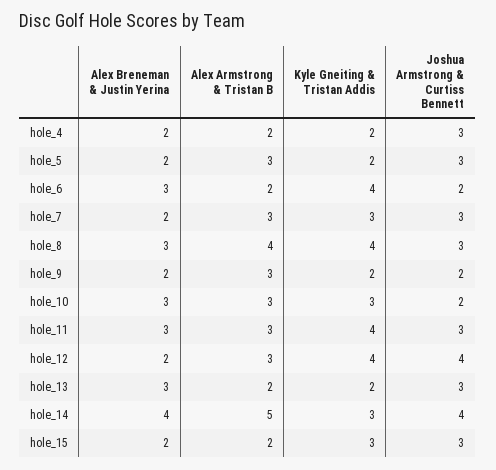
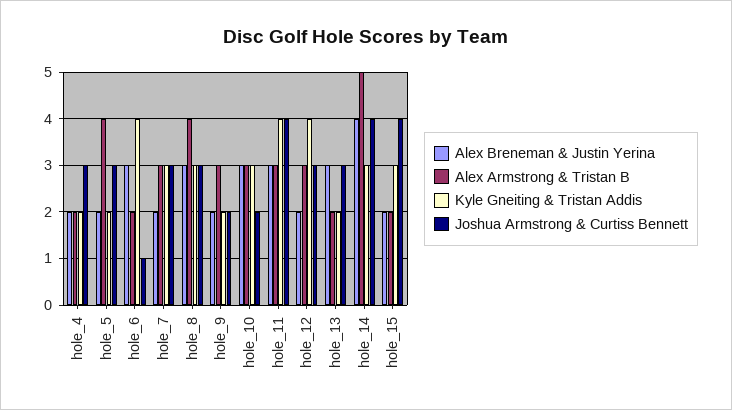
  {
    "Alex Breneman & Justin Yerina": {
      "hole_4": 2,
      "hole_5": 2,
      "hole_6": 3,
      "hole_7": 2,
      "hole_8": 3,
      "hole_9": 2,
      "hole_10": 3,
      "hole_11": 3,
      "hole_12": 2,
      "hole_13": 3,
      "hole_14": 4,
      "hole_15": 2
    },
    "Alex Armstrong & Tristan B": {
      "hole_4": 2,
-     "hole_5": 3,
+     "hole_5": 4,
      "hole_6": 2,
      "hole_7": 3,
      "hole_8": 4,
      "hole_9": 3,
      "hole_10": 3,
      "hole_11": 3,
      "hole_12": 3,
      "hole_13": 2,
      "hole_14": 5,
      "hole_15": 2
    },
    "Kyle Gneiting & Tristan Addis": {
      "hole_4": 2,
      "hole_5": 2,
      "hole_6": 4,
      "hole_7": 3,
-     "hole_8": 4,
+     "hole_8": 3,
      "hole_9": 2,
      "hole_10": 3,
      "hole_11": 4,
      "hole_12": 4,
      "hole_13": 2,
      "hole_14": 3,
      "hole_15": 3
    },
    "Joshua Armstrong & Curtiss Bennett": {
      "hole_4": 3,
      "hole_5": 3,
-     "hole_6": 2,
+     "hole_6": 1,
      "hole_7": 3,
      "hole_8": 3,
      "hole_9": 2,
      "hole_10": 2,
-     "hole_11": 3,
+     "hole_11": 4,
-     "hole_12": 4,
+     "hole_12": 3,
      "hole_13": 3,
      "hole_14": 4,
-     "hole_15": 3
+     "hole_15": 4
    }
  }

